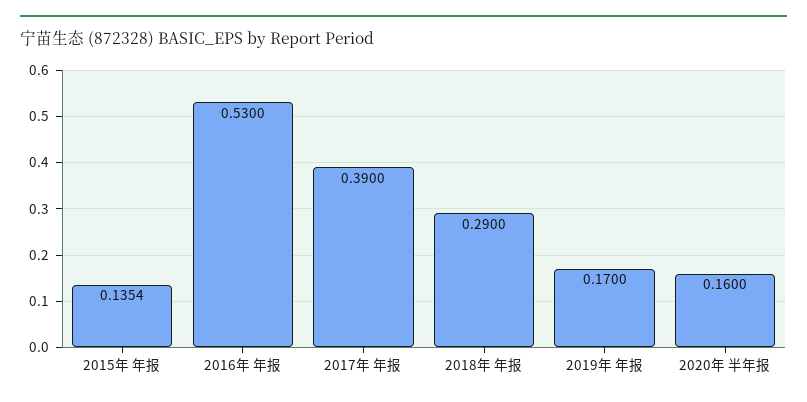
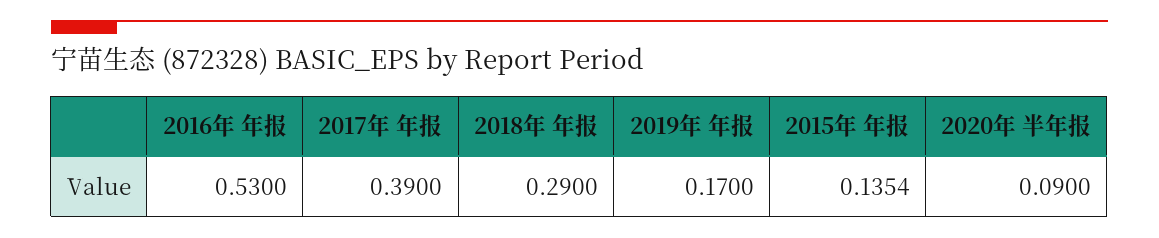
  {
    "2015年 年报": 0.1354,
    "2016年 年报": 0.53,
    "2017年 年报": 0.39,
    "2018年 年报": 0.29,
    "2019年 年报": 0.17,
-   "2020年 半年报": 0.16
+   "2020年 半年报": 0.09
  }

